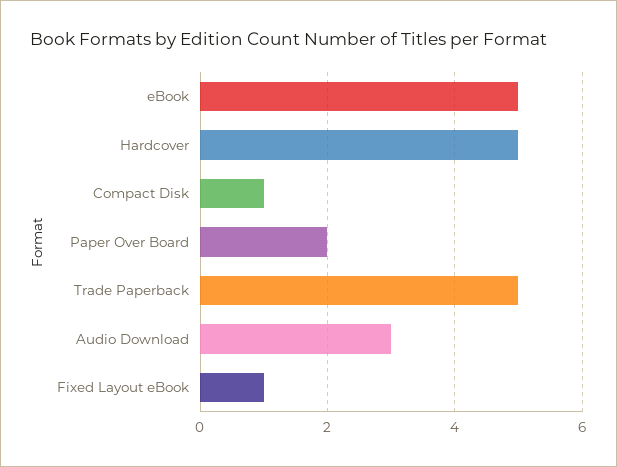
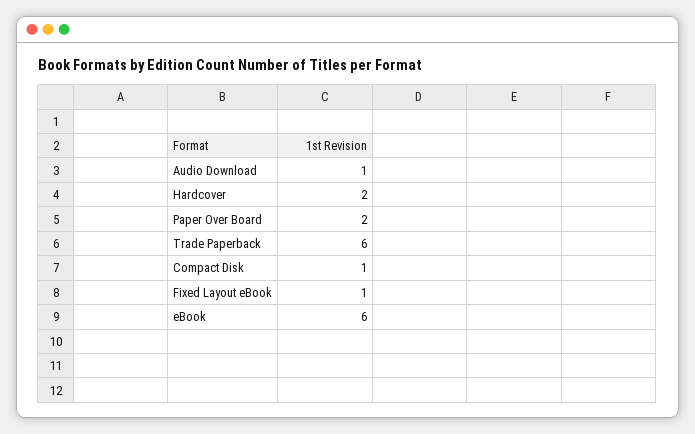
  {
-   "eBook": 5,
+   "eBook": 6,
-   "Hardcover": 5,
+   "Hardcover": 2,
    "Compact Disk": 1,
    "Paper Over Board": 2,
-   "Trade Paperback": 5,
+   "Trade Paperback": 6,
-   "Audio Download": 3,
+   "Audio Download": 1,
    "Fixed Layout eBook": 1
  }

